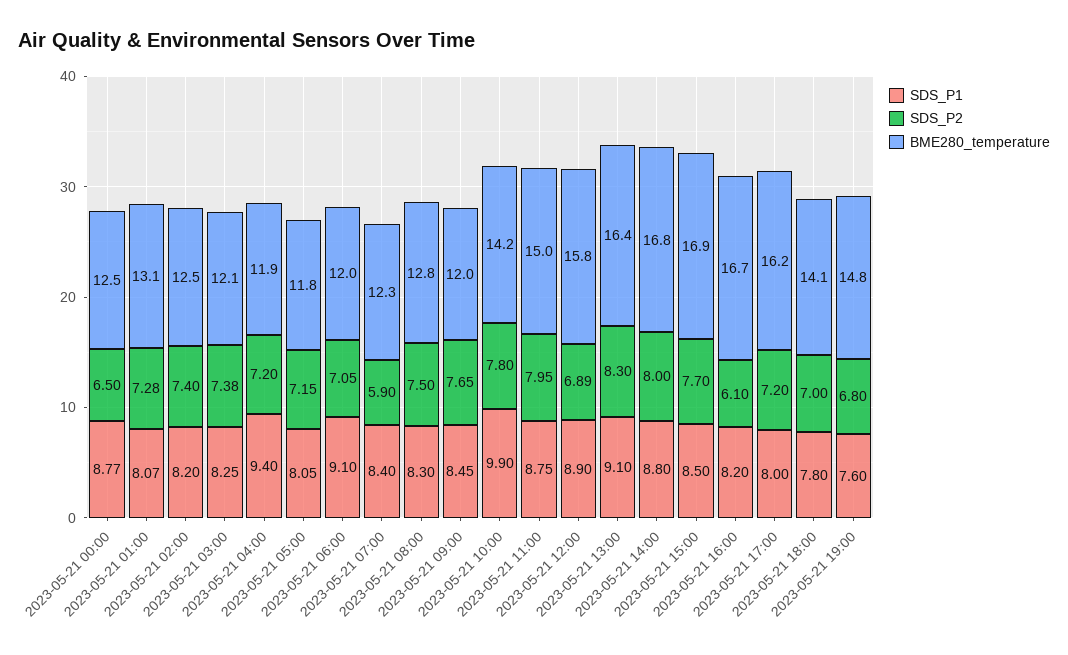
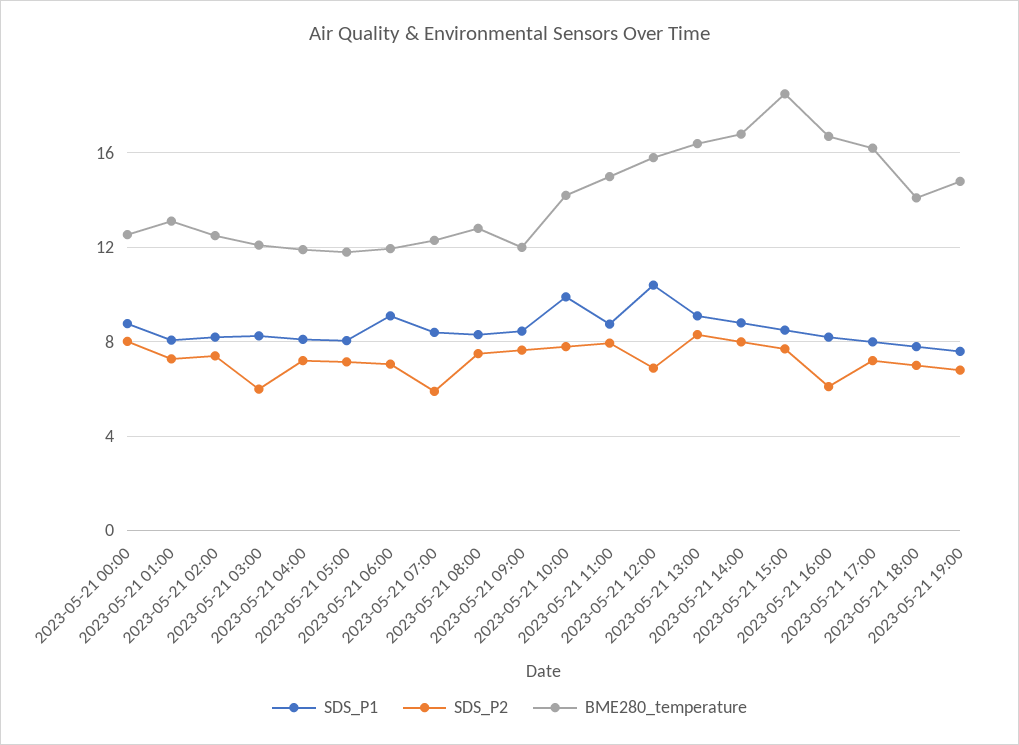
  {
    "SDS_P1": {
      "2023-05-21 00:00": 8.77,
      "2023-05-21 01:00": 8.07,
      "2023-05-21 02:00": 8.2,
      "2023-05-21 03:00": 8.25,
-     "2023-05-21 04:00": 9.4,
+     "2023-05-21 04:00": 8,
      "2023-05-21 05:00": 8.05,
      "2023-05-21 06:00": 9.1,
      "2023-05-21 07:00": 8.4,
      "2023-05-21 08:00": 8.3,
      "2023-05-21 09:00": 8.45,
      "2023-05-21 10:00": 9.9,
      "2023-05-21 11:00": 8.75,
-     "2023-05-21 12:00": 8.9,
+     "2023-05-21 12:00": 10.5,
      "2023-05-21 13:00": 9.1,
      "2023-05-21 14:00": 8.8,
      "2023-05-21 15:00": 8.5,
      "2023-05-21 16:00": 8.2,
      "2023-05-21 17:00": 8,
      "2023-05-21 18:00": 7.8,
      "2023-05-21 19:00": 7.6
    },
    "SDS_P2": {
-     "2023-05-21 00:00": 6.5,
+     "2023-05-21 00:00": 8,
      "2023-05-21 01:00": 7.28,
      "2023-05-21 02:00": 7.4,
-     "2023-05-21 03:00": 7.38,
+     "2023-05-21 03:00": 6,
      "2023-05-21 04:00": 7.2,
      "2023-05-21 05:00": 7.15,
      "2023-05-21 06:00": 7.05,
      "2023-05-21 07:00": 5.9,
      "2023-05-21 08:00": 7.5,
      "2023-05-21 09:00": 7.65,
      "2023-05-21 10:00": 7.8,
      "2023-05-21 11:00": 7.95,
      "2023-05-21 12:00": 6.89,
      "2023-05-21 13:00": 8.3,
      "2023-05-21 14:00": 8,
      "2023-05-21 15:00": 7.7,
      "2023-05-21 16:00": 6.1,
      "2023-05-21 17:00": 7.2,
      "2023-05-21 18:00": 7,
      "2023-05-21 19:00": 6.8
    },
    "BME280_temperature": {
      "2023-05-21 00:00": 12.5,
      "2023-05-21 01:00": 13.1,
      "2023-05-21 02:00": 12.5,
      "2023-05-21 03:00": 12.1,
      "2023-05-21 04:00": 11.9,
      "2023-05-21 05:00": 11.8,
      "2023-05-21 06:00": 12,
      "2023-05-21 07:00": 12.3,
      "2023-05-21 08:00": 12.8,
      "2023-05-21 09:00": 12,
      "2023-05-21 10:00": 14.2,
      "2023-05-21 11:00": 15,
      "2023-05-21 12:00": 15.8,
      "2023-05-21 13:00": 16.4,
      "2023-05-21 14:00": 16.8,
-     "2023-05-21 15:00": 16.9,
+     "2023-05-21 15:00": 18.5,
      "2023-05-21 16:00": 16.7,
      "2023-05-21 17:00": 16.2,
      "2023-05-21 18:00": 14.1,
      "2023-05-21 19:00": 14.8
    }
  }

